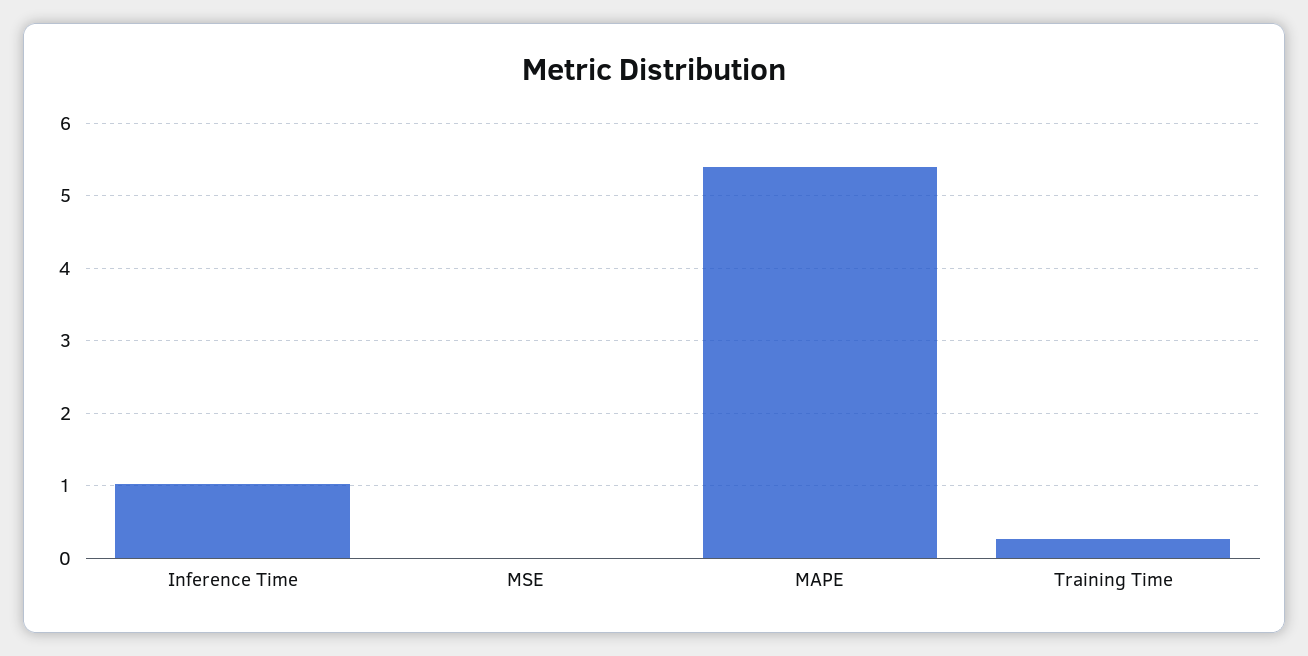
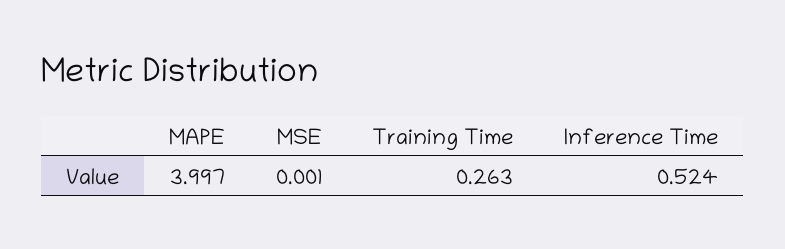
  {
-   "Inference Time": 1,
+   "Inference Time": 0.524,
    "MSE": 0.001,
-   "MAPE": 5.4,
+   "MAPE": 3.997,
    "Training Time": 0.263
  }

